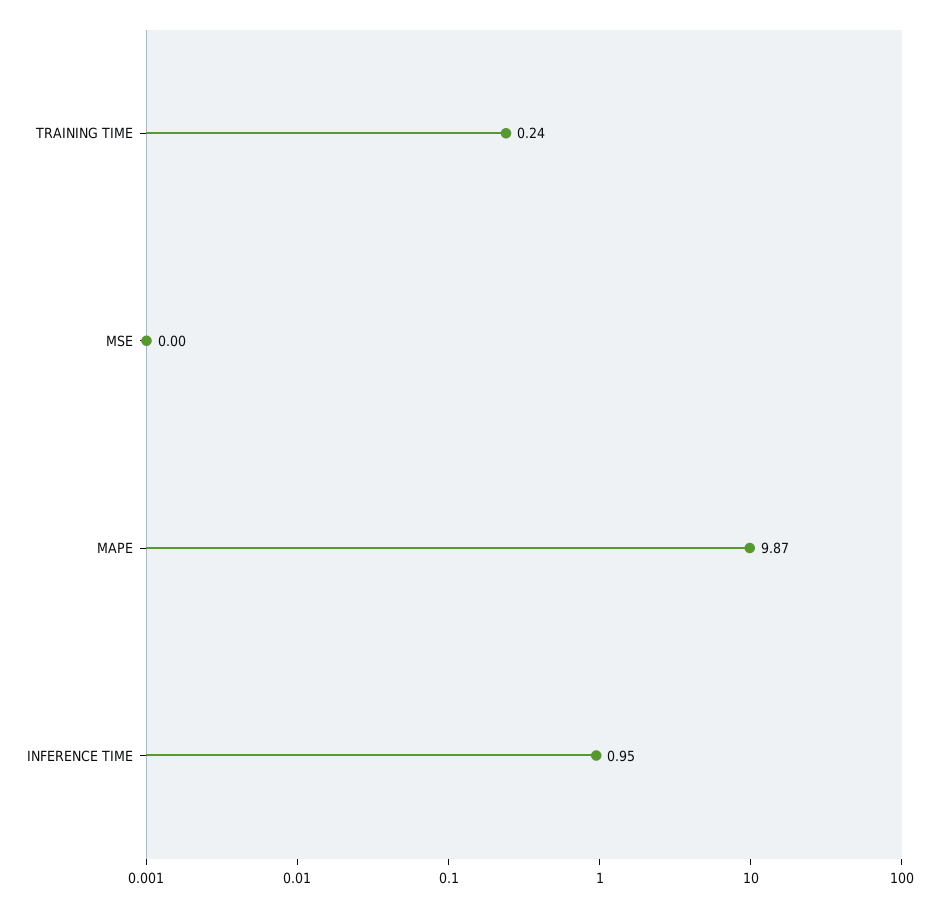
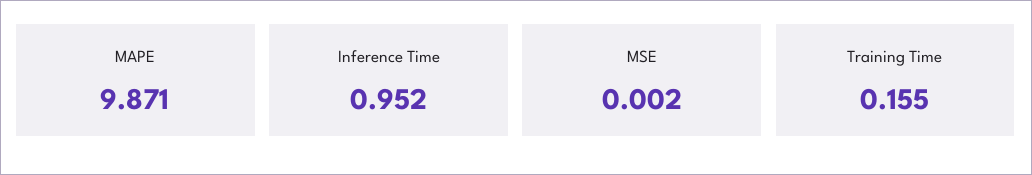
  {
-   "TRAINING TIME": 0.24,
+   "TRAINING TIME": 0.155,
    "MSE": 0.002,
    "MAPE": 9.871,
    "INFERENCE TIME": 0.952
  }

